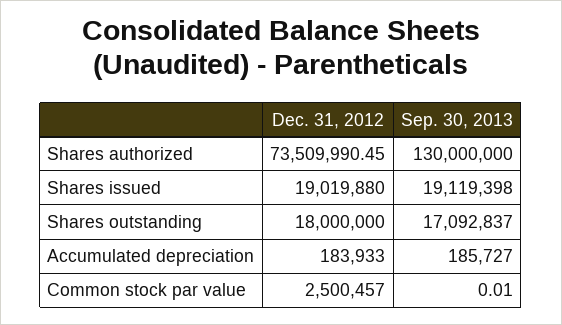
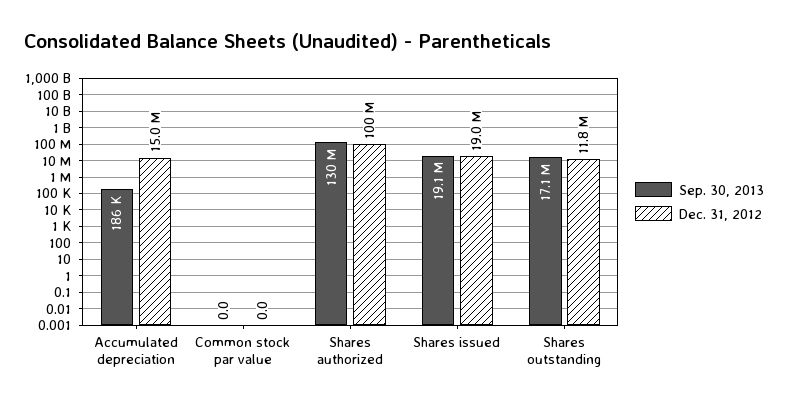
  {
    "Dec. 31, 2012": {
-     "Shares authorized": 73509990.45,
+     "Shares authorized": 100000000,
      "Shares issued": 19019880,
-     "Shares outstanding": 18000000,
+     "Shares outstanding": 11800000,
-     "Accumulated depreciation": 183933,
+     "Accumulated depreciation": 15000000,
-     "Common stock par value": 2500457
+     "Common stock par value": 0
    },
    "Sep. 30, 2013": {
      "Shares authorized": 130000000,
      "Shares issued": 19119398,
      "Shares outstanding": 17092837,
      "Accumulated depreciation": 185727,
      "Common stock par value": 0.01
    }
  }

